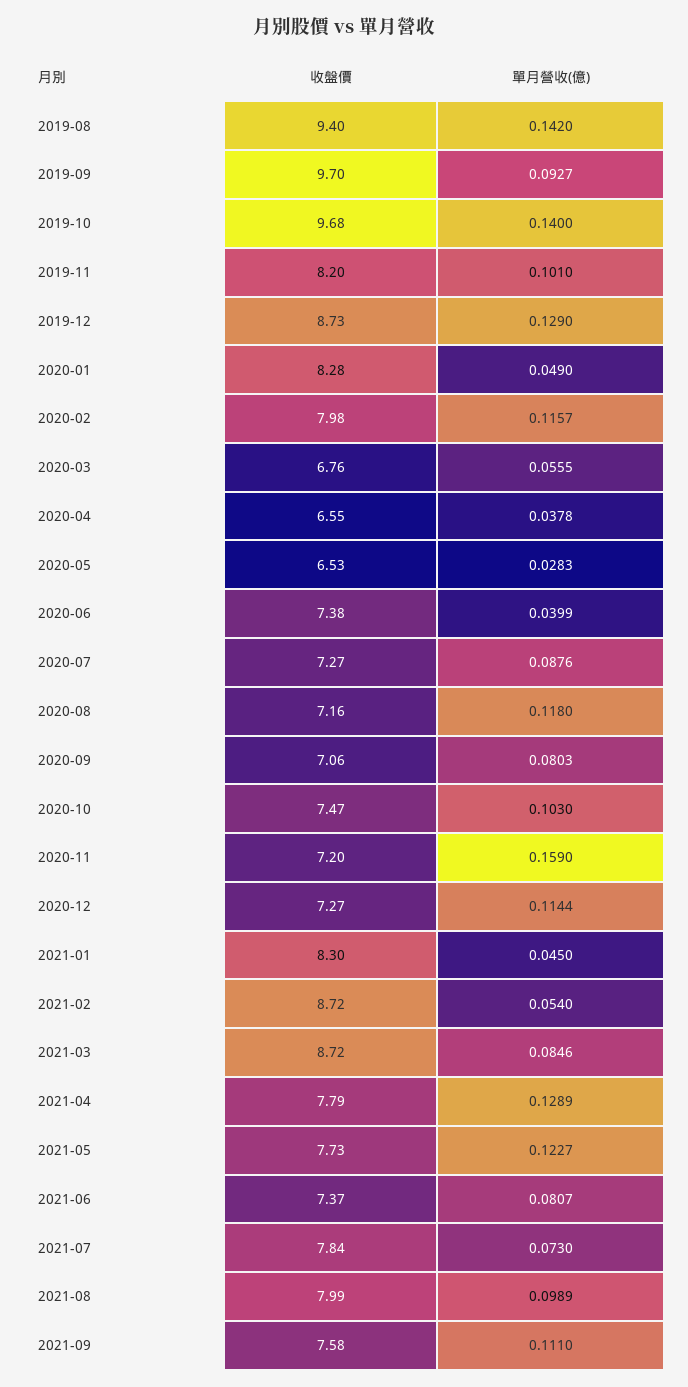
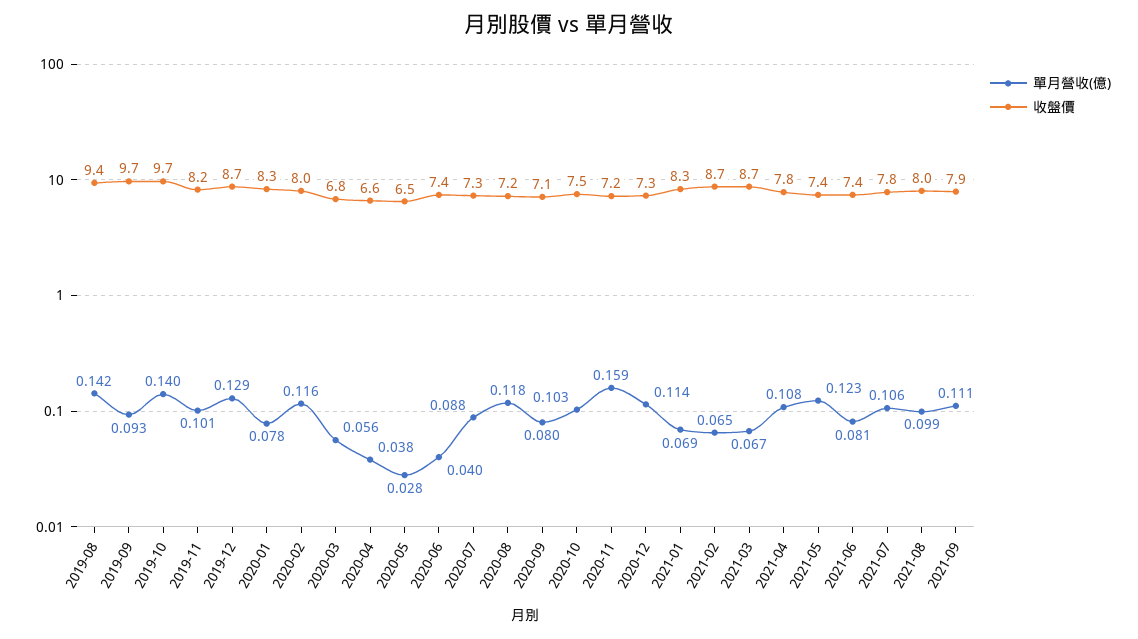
  {
    "收盤價": {
      "2019-08": 9.4,
      "2019-09": 9.7,
      "2019-10": 9.68,
      "2019-11": 8.2,
      "2019-12": 8.73,
      "2020-01": 8.28,
      "2020-02": 7.98,
      "2020-03": 6.76,
      "2020-04": 6.55,
      "2020-05": 6.53,
      "2020-06": 7.38,
      "2020-07": 7.27,
      "2020-08": 7.16,
      "2020-09": 7.06,
      "2020-10": 7.47,
      "2020-11": 7.2,
      "2020-12": 7.27,
      "2021-01": 8.3,
      "2021-02": 8.72,
      "2021-03": 8.72,
      "2021-04": 7.79,
-     "2021-05": 7.73,
+     "2021-05": 7.4,
      "2021-06": 7.37,
      "2021-07": 7.84,
      "2021-08": 7.99,
-     "2021-09": 7.58
+     "2021-09": 7.9
    },
    "單月營收(億)": {
      "2019-08": 0.142,
      "2019-09": 0.0927,
      "2019-10": 0.14,
      "2019-11": 0.101,
      "2019-12": 0.129,
-     "2020-01": 0.049,
+     "2020-01": 0.078,
      "2020-02": 0.1157,
      "2020-03": 0.0555,
      "2020-04": 0.0378,
      "2020-05": 0.0283,
      "2020-06": 0.0399,
      "2020-07": 0.0876,
      "2020-08": 0.118,
      "2020-09": 0.0803,
      "2020-10": 0.103,
      "2020-11": 0.159,
      "2020-12": 0.1144,
-     "2021-01": 0.045,
+     "2021-01": 0.069,
-     "2021-02": 0.054,
+     "2021-02": 0.065,
-     "2021-03": 0.0846,
+     "2021-03": 0.067,
-     "2021-04": 0.1289,
+     "2021-04": 0.108,
      "2021-05": 0.1227,
      "2021-06": 0.0807,
-     "2021-07": 0.073,
+     "2021-07": 0.106,
      "2021-08": 0.0989,
      "2021-09": 0.111
    }
  }

